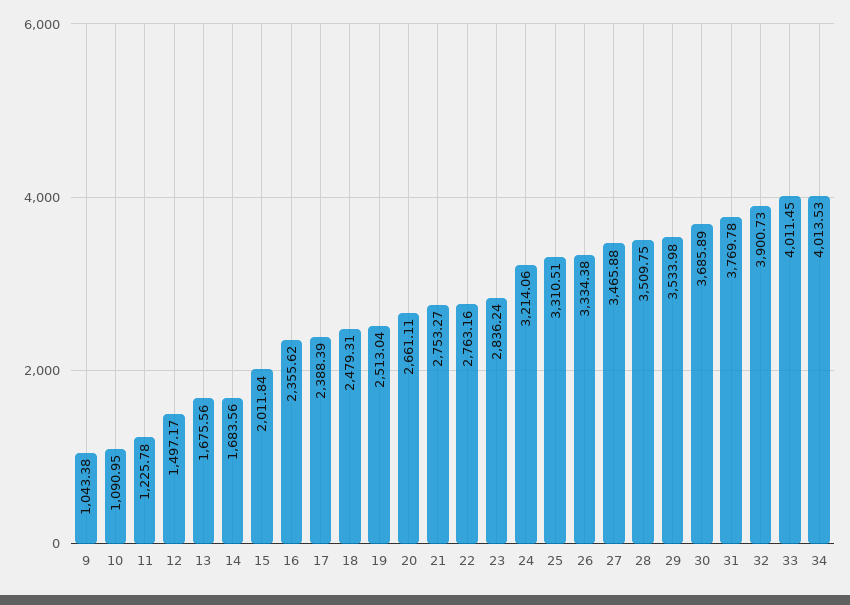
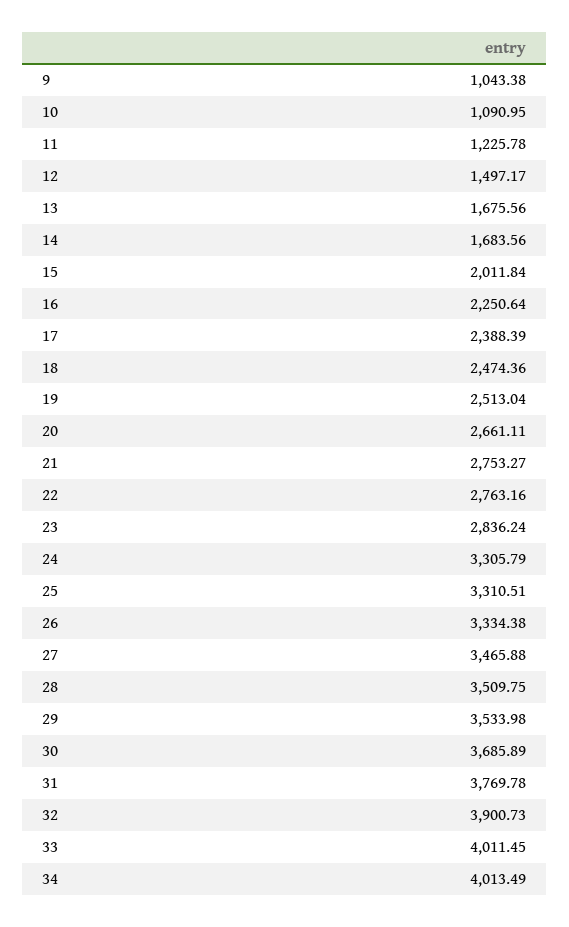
  {
    "9": 1043.38,
    "10": 1090.95,
    "11": 1225.78,
    "12": 1497.17,
    "13": 1675.56,
    "14": 1683.56,
    "15": 2011.84,
-   "16": 2355.62,
+   "16": 2250.64,
    "17": 2388.39,
-   "18": 2479.31,
+   "18": 2474.36,
    "19": 2513.04,
    "20": 2661.11,
    "21": 2753.27,
    "22": 2763.16,
    "23": 2836.24,
-   "24": 3214.06,
+   "24": 3305.79,
    "25": 3310.51,
    "26": 3334.38,
    "27": 3465.88,
    "28": 3509.75,
    "29": 3533.98,
    "30": 3685.89,
    "31": 3769.78,
    "32": 3900.73,
    "33": 4011.45,
-   "34": 4013.53
+   "34": 4013.49
  }

